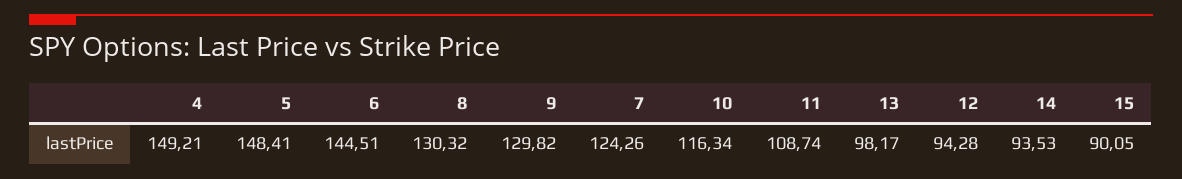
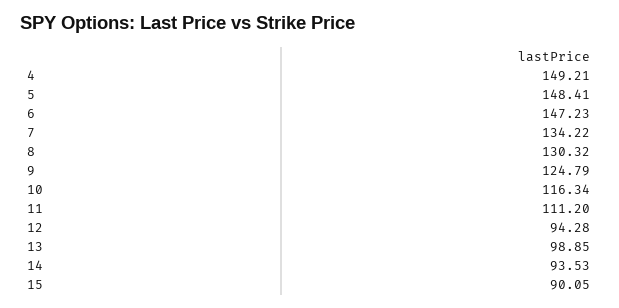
  {
    "4": 149.21,
    "5": 148.41,
-   "6": 144.51,
+   "6": 147.23,
    "8": 130.32,
-   "9": 129.82,
+   "9": 124.79,
-   "7": 124.26,
+   "7": 134.22,
    "10": 116.34,
-   "11": 108.74,
+   "11": 111.2,
-   "13": 98.17,
+   "13": 98.85,
    "12": 94.28,
    "14": 93.53,
    "15": 90.05
  }

